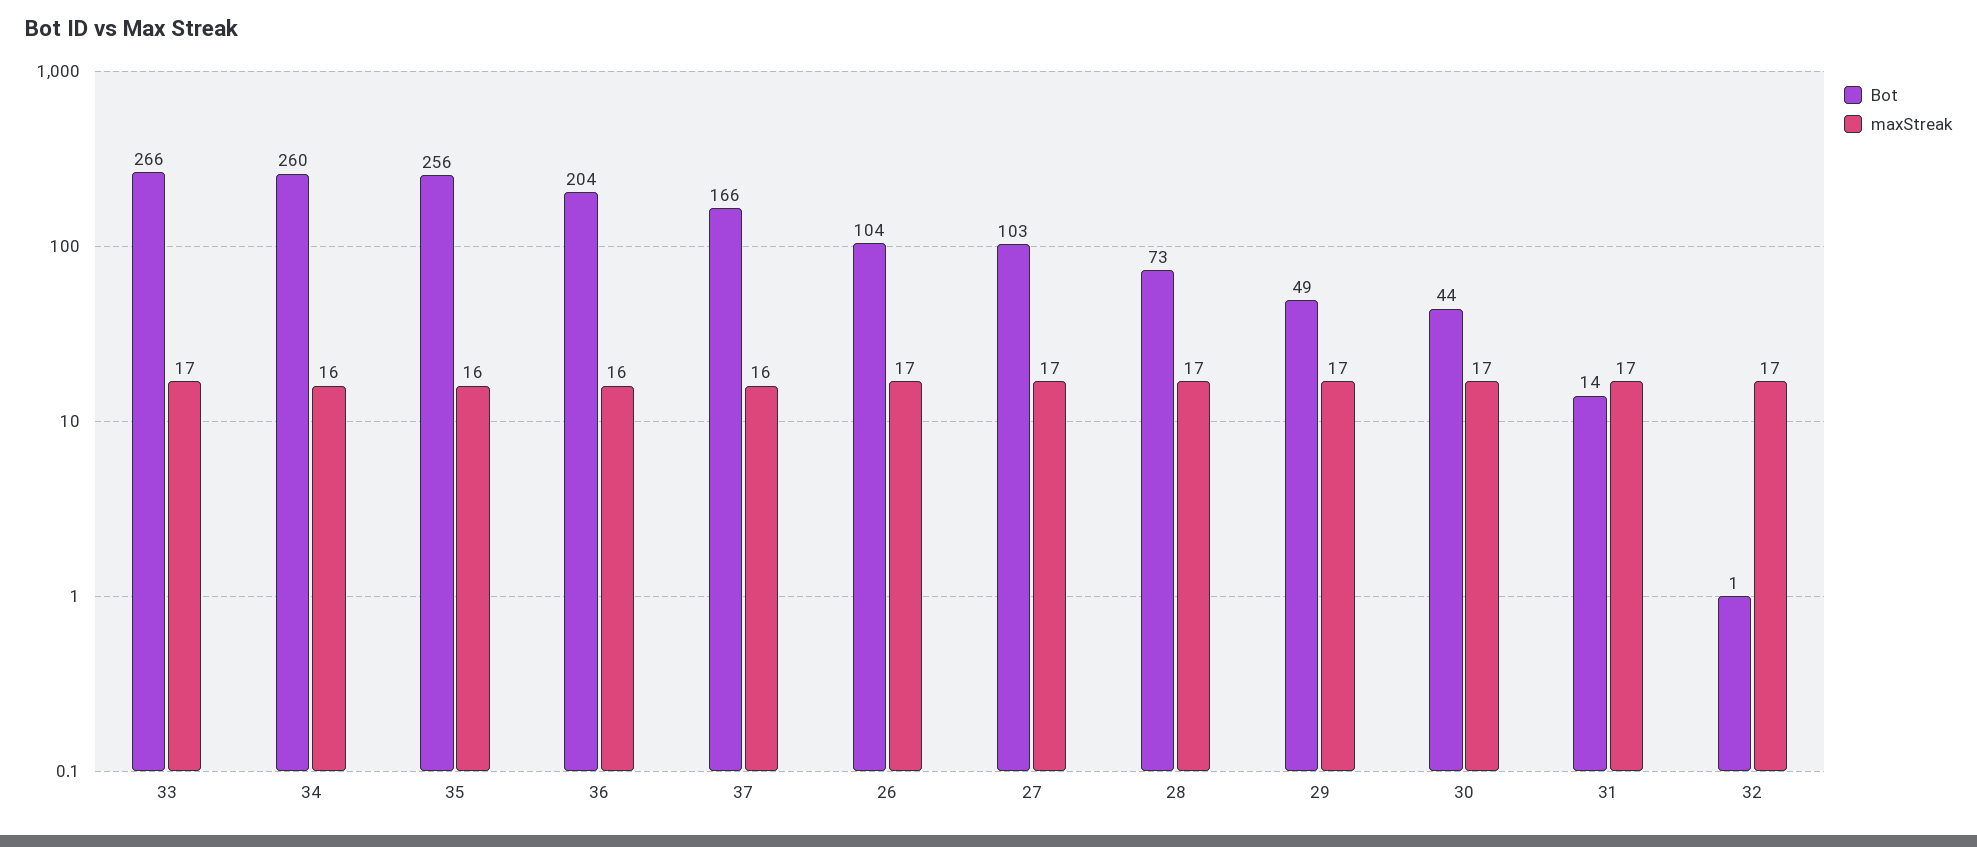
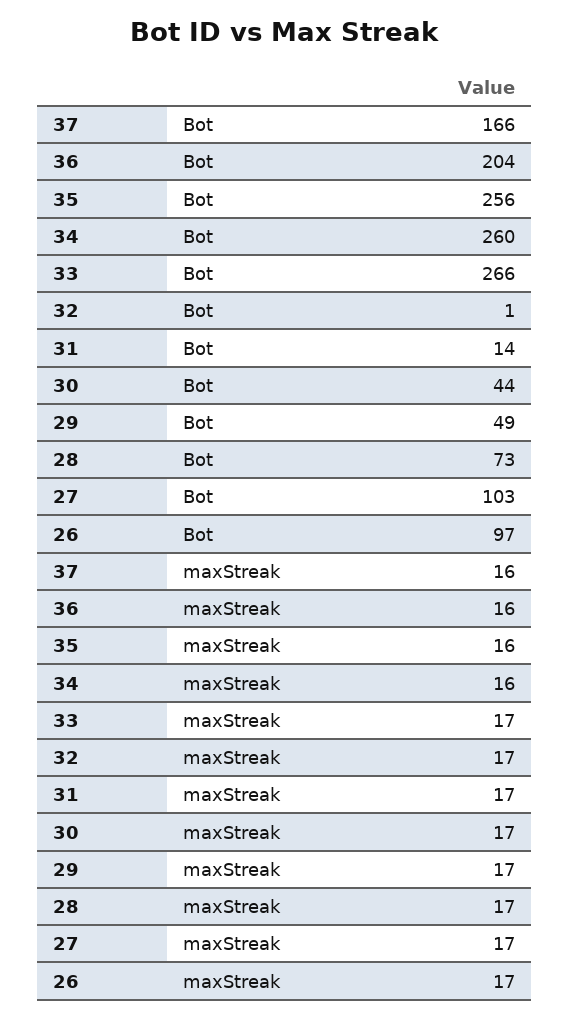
  {
    "Bot": {
      "33": 266,
      "34": 260,
      "35": 256,
      "36": 204,
      "37": 166,
-     "26": 104,
+     "26": 97,
      "27": 103,
      "28": 73,
      "29": 49,
      "30": 44,
      "31": 14,
      "32": 1
    },
    "maxStreak": {
      "33": 17,
      "34": 16,
      "35": 16,
      "36": 16,
      "37": 16,
      "26": 17,
      "27": 17,
      "28": 17,
      "29": 17,
      "30": 17,
      "31": 17,
      "32": 17
    }
  }

